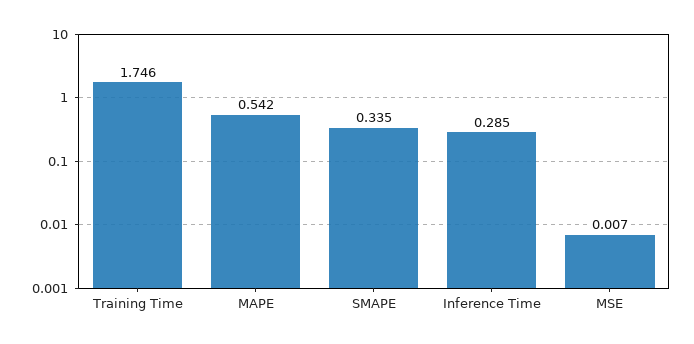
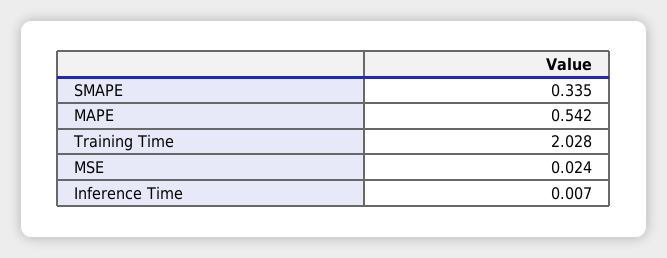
  {
-   "Training Time": 1.746,
+   "Training Time": 2.028,
    "MAPE": 0.542,
    "SMAPE": 0.335,
-   "Inference Time": 0.285,
+   "Inference Time": 0.007,
-   "MSE": 0.007
+   "MSE": 0.024
  }

